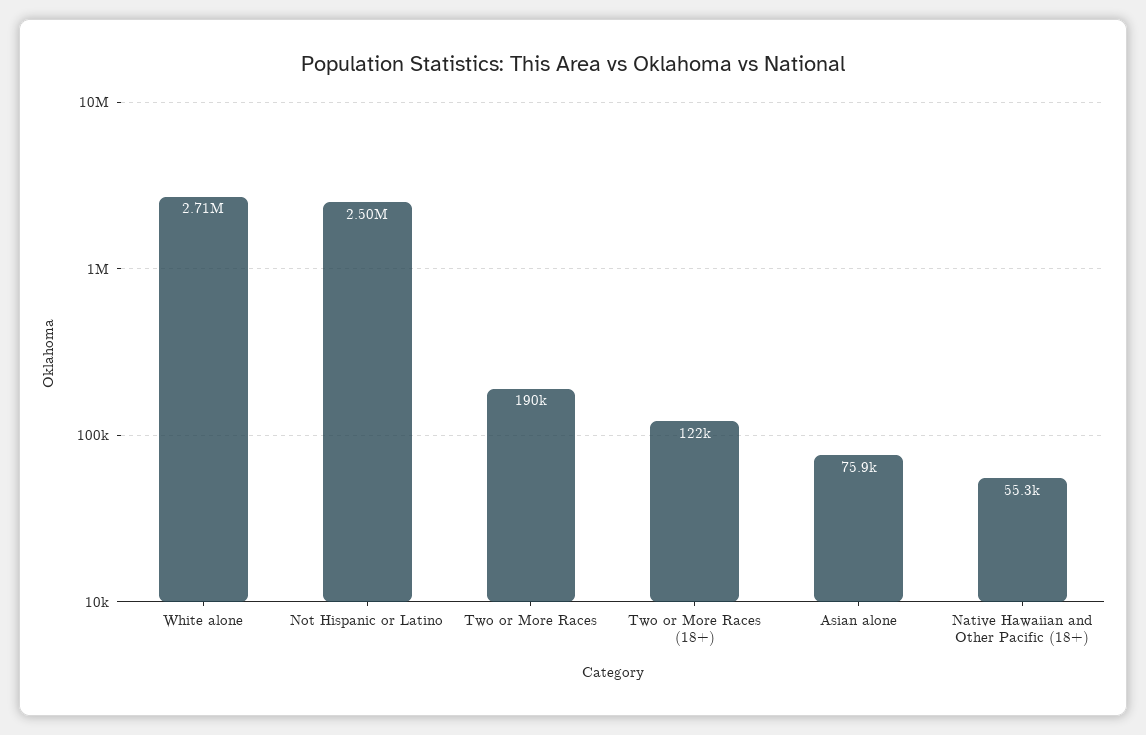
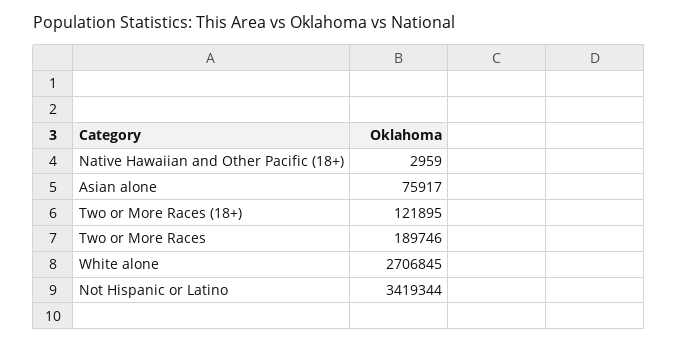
  {
    "White alone": 2706845,
-   "Not Hispanic or Latino": 2500000,
+   "Not Hispanic or Latino": 3419344,
    "Two or More Races": 189746,
    "Two or More Races (18+)": 121895,
    "Asian alone": 75917,
-   "Native Hawaiian and Other Pacific (18+)": 55300
+   "Native Hawaiian and Other Pacific (18+)": 2959
  }

